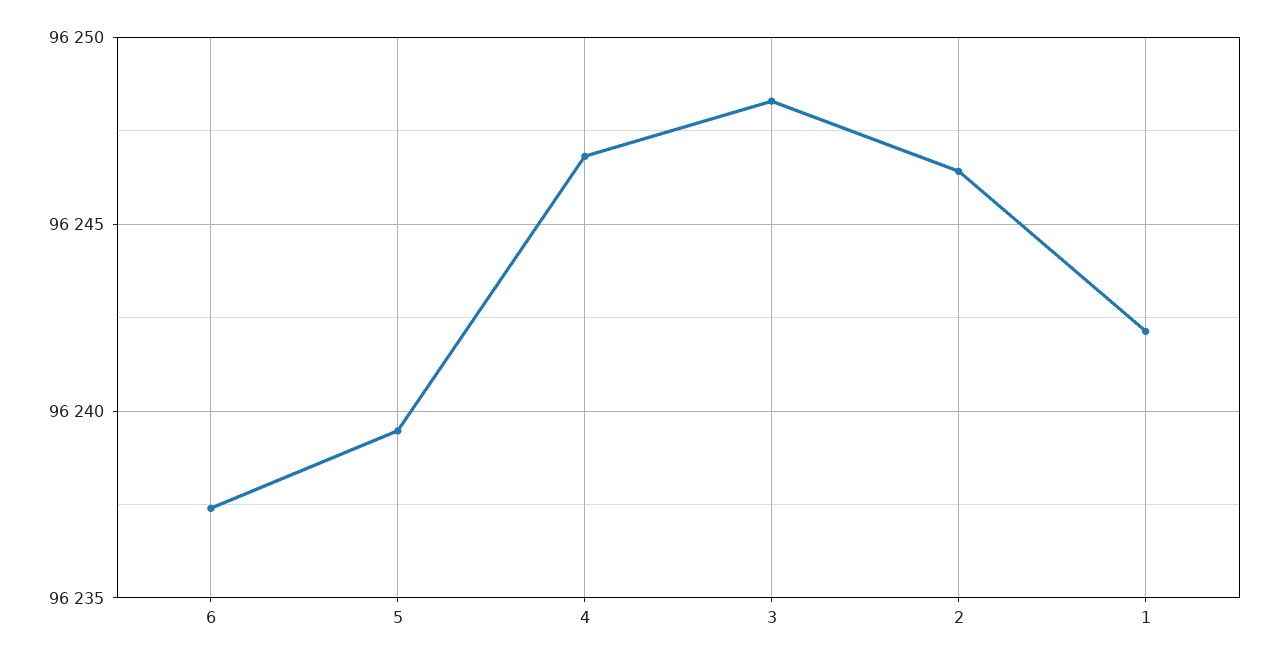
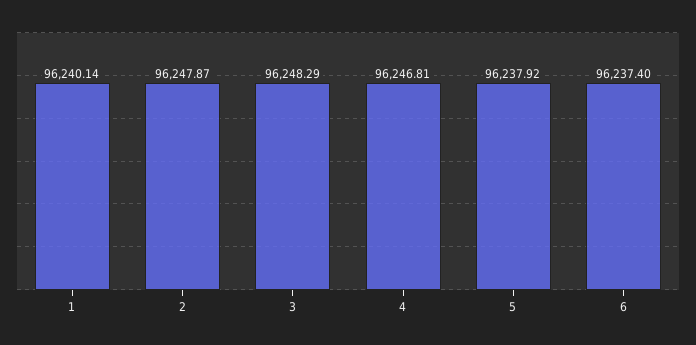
  {
    "6": 96237.4,
-   "5": 96239.5,
+   "5": 96237.92,
    "4": 96246.81,
    "3": 96248.29,
-   "2": 96246.5,
+   "2": 96247.87,
-   "1": 96242
+   "1": 96240.14
  }

